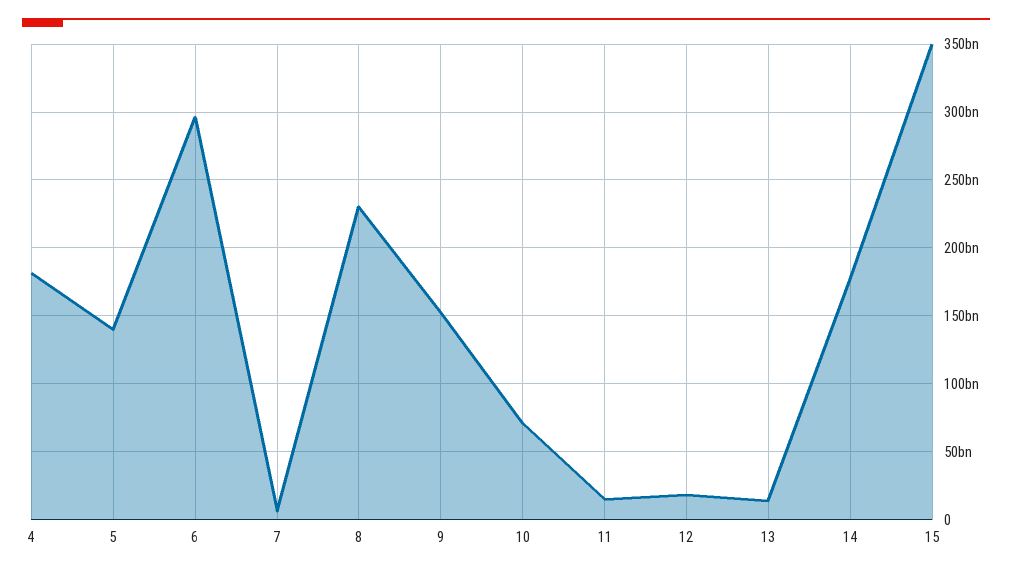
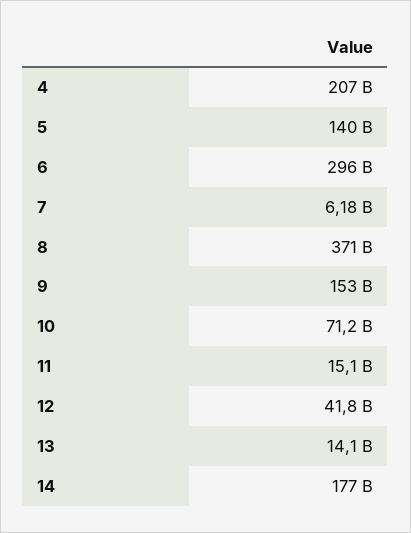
  {
-   "4": 180000000000,
+   "4": 207000000000,
    "5": 140000000000,
    "6": 296000000000,
    "7": 6180000000,
-   "8": 230000000000,
+   "8": 371000000000,
    "9": 153000000000,
    "10": 71200000000,
    "11": 15100000000,
-   "12": 20000000000,
+   "12": 41800000000,
    "13": 14100000000,
-   "14": 177000000000,
+   "14": 177000000000
-   "15": 350000000000
  }

